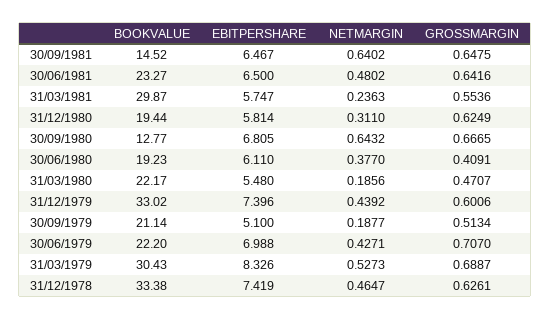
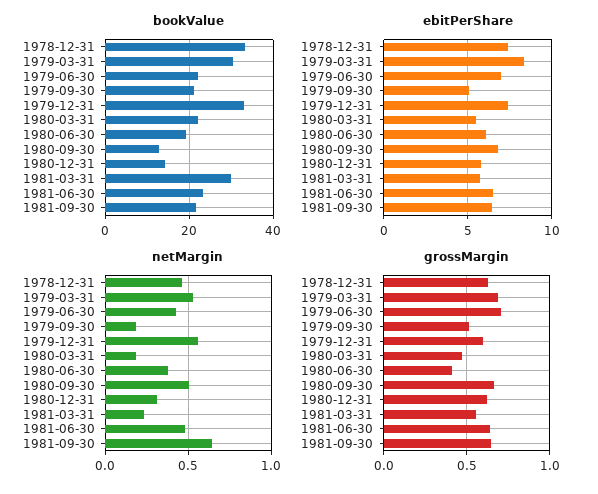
  {
    "BOOKVALUE": {
-     "30/09/1981": 14.52,
+     "30/09/1981": 22,
      "30/06/1981": 23.27,
      "31/03/1981": 29.87,
-     "31/12/1980": 19.44,
+     "31/12/1980": 14,
      "30/09/1980": 12.77,
      "30/06/1980": 19.23,
      "31/03/1980": 22.17,
      "31/12/1979": 33.02,
      "30/09/1979": 21.14,
      "30/06/1979": 22.2,
      "31/03/1979": 30.43,
      "31/12/1978": 33.38
    },
    "EBITPERSHARE": {
      "30/09/1981": 6.467,
      "30/06/1981": 6.5,
      "31/03/1981": 5.747,
      "31/12/1980": 5.814,
      "30/09/1980": 6.805,
      "30/06/1980": 6.11,
      "31/03/1980": 5.48,
      "31/12/1979": 7.396,
      "30/09/1979": 5.1,
      "30/06/1979": 6.988,
      "31/03/1979": 8.326,
      "31/12/1978": 7.419
    },
    "NETMARGIN": {
      "30/09/1981": 0.6402,
      "30/06/1981": 0.4802,
      "31/03/1981": 0.2363,
      "31/12/1980": 0.311,
-     "30/09/1980": 0.6432,
+     "30/09/1980": 0.5,
      "30/06/1980": 0.377,
      "31/03/1980": 0.1856,
-     "31/12/1979": 0.4392,
+     "31/12/1979": 0.55,
      "30/09/1979": 0.1877,
      "30/06/1979": 0.4271,
      "31/03/1979": 0.5273,
      "31/12/1978": 0.4647
    },
    "GROSSMARGIN": {
      "30/09/1981": 0.6475,
      "30/06/1981": 0.6416,
      "31/03/1981": 0.5536,
      "31/12/1980": 0.6249,
      "30/09/1980": 0.6665,
      "30/06/1980": 0.4091,
      "31/03/1980": 0.4707,
      "31/12/1979": 0.6006,
      "30/09/1979": 0.5134,
      "30/06/1979": 0.707,
      "31/03/1979": 0.6887,
      "31/12/1978": 0.6261
    }
  }

